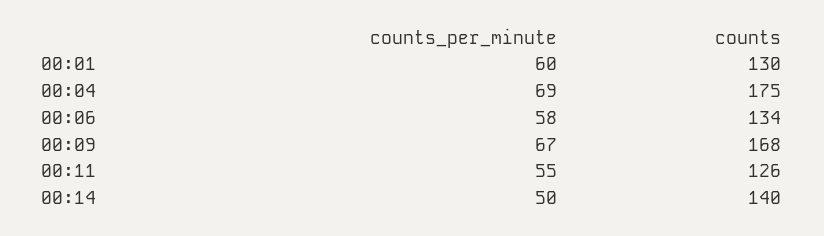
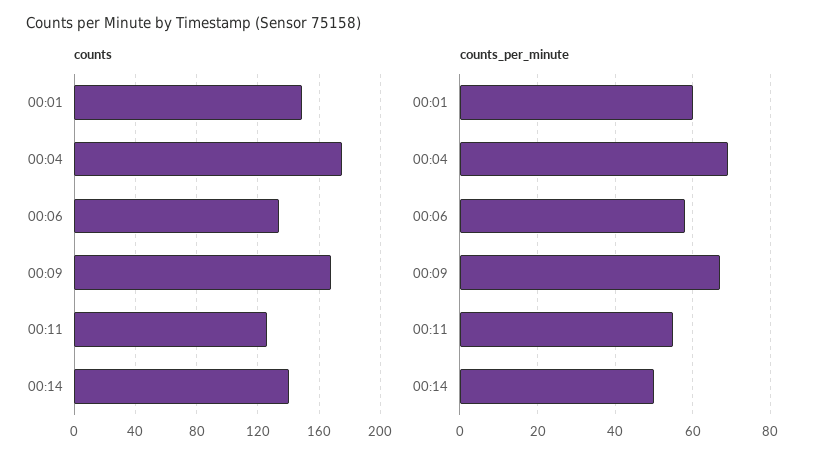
  {
    "counts_per_minute": {
      "00:01": 60,
      "00:04": 69,
      "00:06": 58,
      "00:09": 67,
      "00:11": 55,
      "00:14": 50
    },
    "counts": {
-     "00:01": 130,
+     "00:01": 150,
      "00:04": 175,
      "00:06": 134,
      "00:09": 168,
      "00:11": 126,
      "00:14": 140
    }
  }

